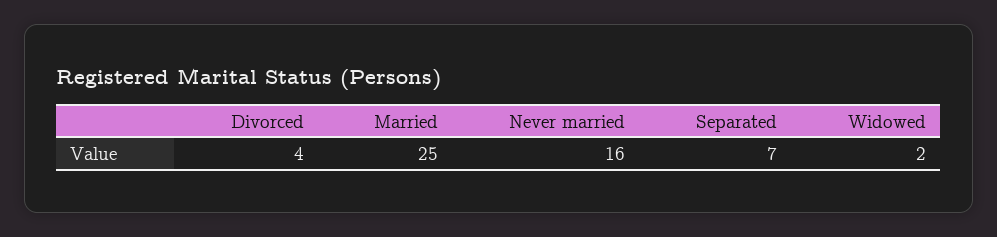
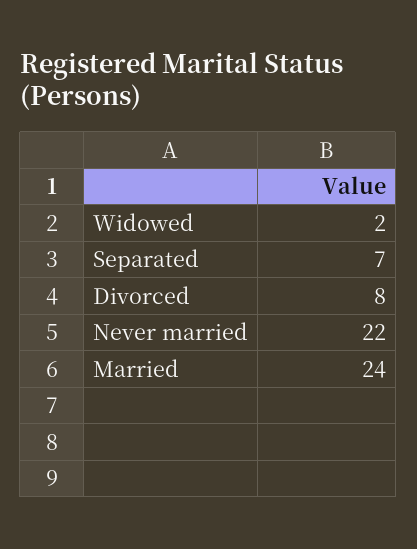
  {
-   "Divorced": 4,
+   "Divorced": 8,
-   "Married": 25,
+   "Married": 24,
-   "Never married": 16,
+   "Never married": 22,
    "Separated": 7,
    "Widowed": 2
  }

